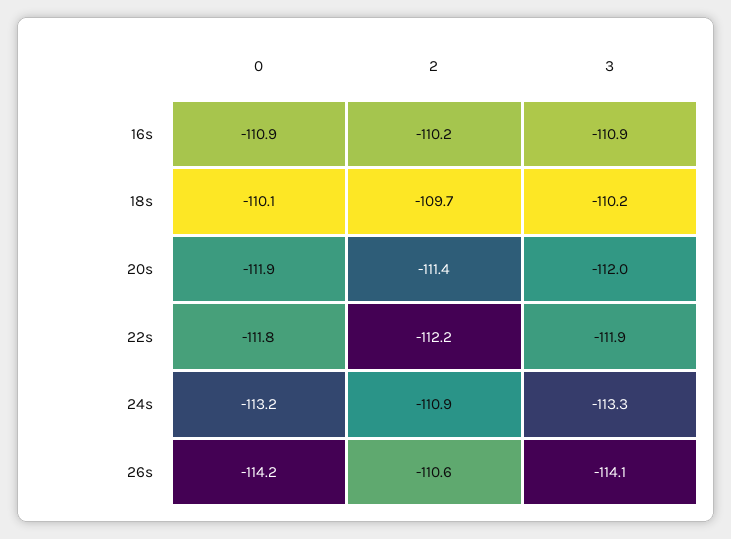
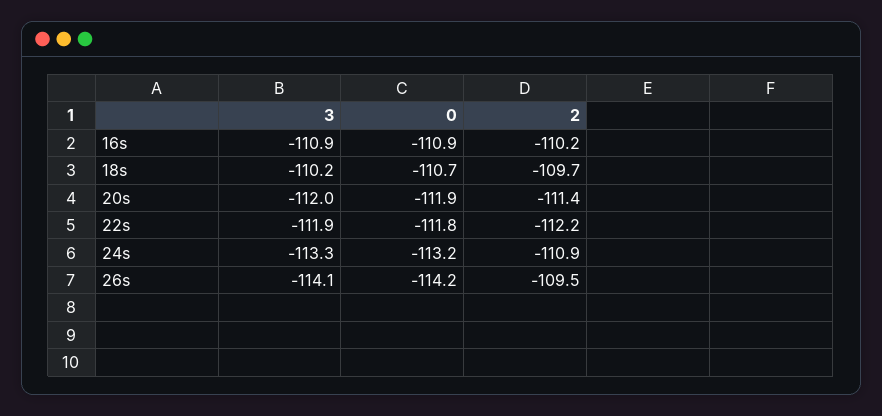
  {
    "0": {
      "16s": -110.9,
-     "18s": -110.1,
+     "18s": -110.7,
      "20s": -111.9,
      "22s": -111.8,
      "24s": -113.2,
      "26s": -114.2
    },
    "2": {
      "16s": -110.2,
      "18s": -109.7,
      "20s": -111.4,
      "22s": -112.2,
      "24s": -110.9,
-     "26s": -110.6
+     "26s": -109.5
    },
    "3": {
      "16s": -110.9,
      "18s": -110.2,
      "20s": -112,
      "22s": -111.9,
      "24s": -113.3,
      "26s": -114.1
    }
  }

